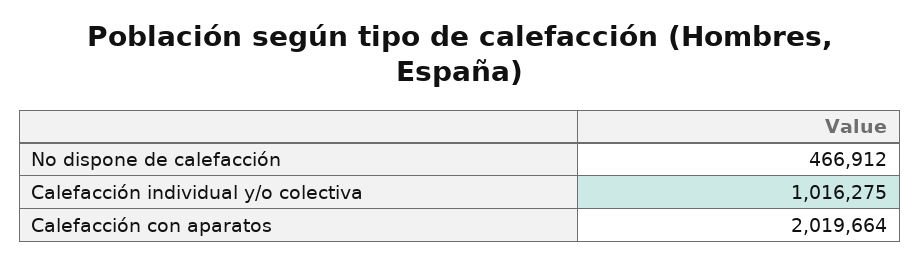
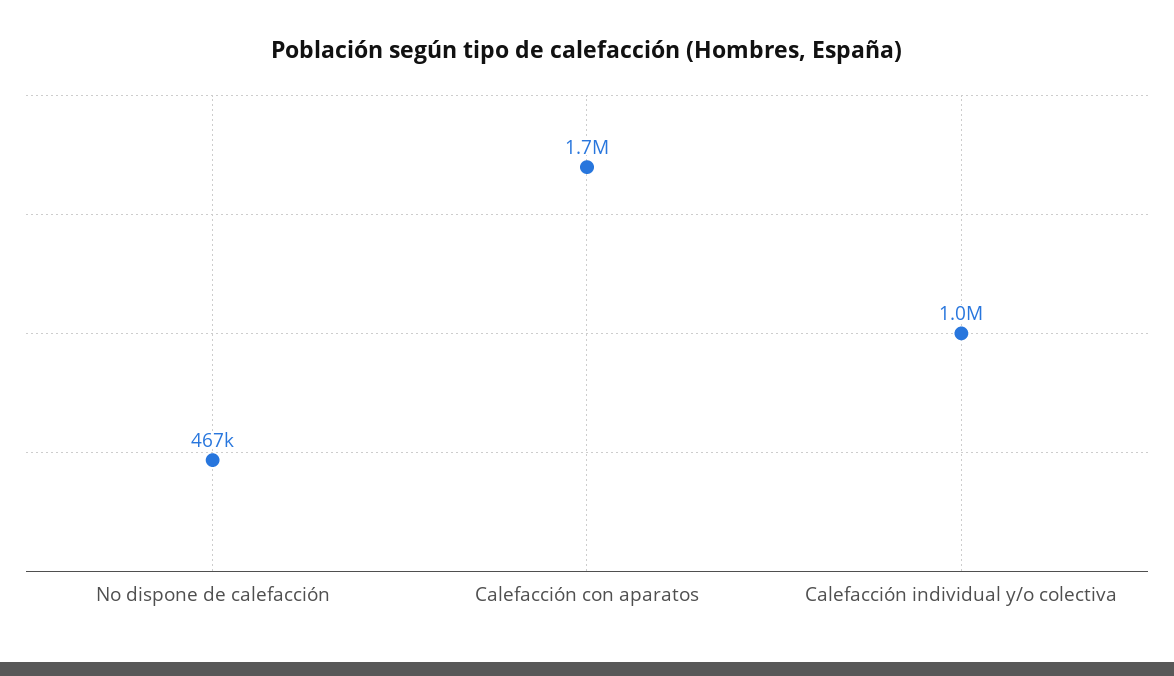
  {
    "No dispone de calefacción": 466912,
    "Calefacción individual y/o colectiva": 1016275,
-   "Calefacción con aparatos": 2019664
+   "Calefacción con aparatos": 1700000
  }

